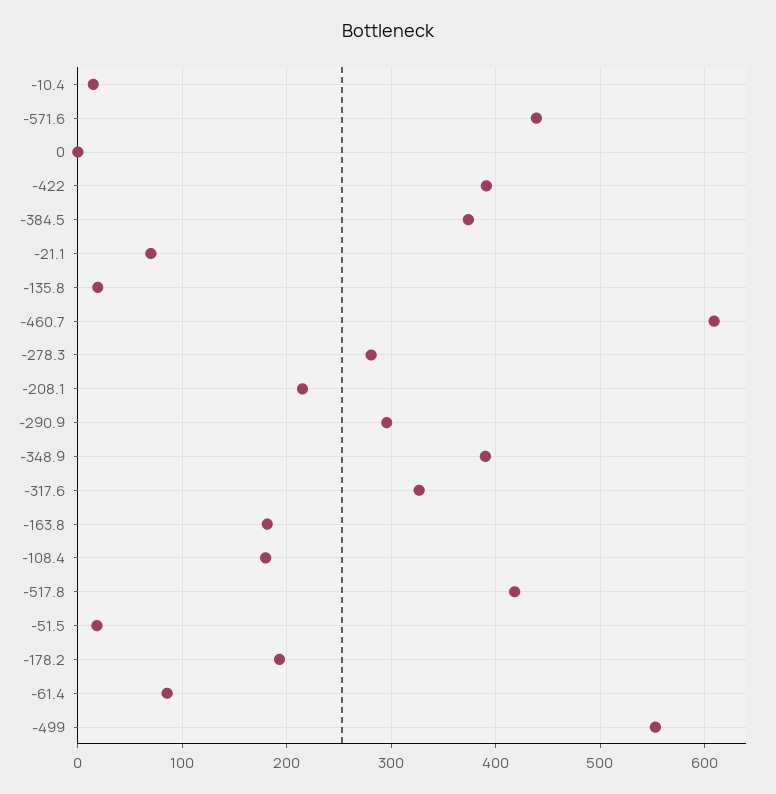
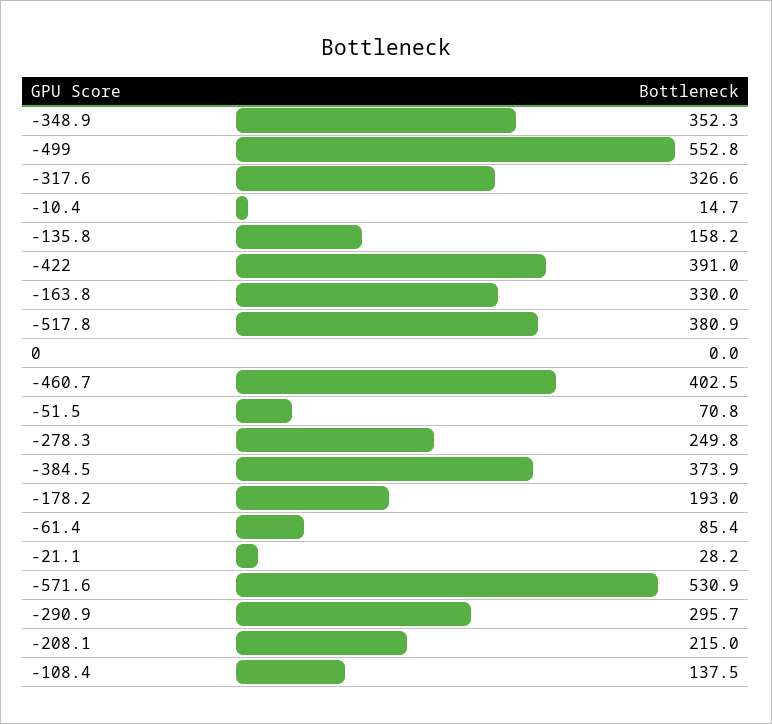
  {
    "-10.4": 14.7,
-   "-571.6": 440,
+   "-571.6": 530.9,
    "0": 0,
    "-422": 391,
    "-384.5": 373.9,
-   "-21.1": 70,
+   "-21.1": 28.2,
-   "-135.8": 20,
+   "-135.8": 158.2,
-   "-460.7": 610,
+   "-460.7": 402.5,
-   "-278.3": 280,
+   "-278.3": 249.8,
    "-208.1": 215,
    "-290.9": 295.7,
-   "-348.9": 390,
+   "-348.9": 352.3,
    "-317.6": 326.6,
-   "-163.8": 180,
+   "-163.8": 330,
-   "-108.4": 180,
+   "-108.4": 137.5,
-   "-517.8": 420,
+   "-517.8": 380.9,
-   "-51.5": 20,
+   "-51.5": 70.8,
    "-178.2": 193,
    "-61.4": 85.4,
    "-499": 552.8
  }

